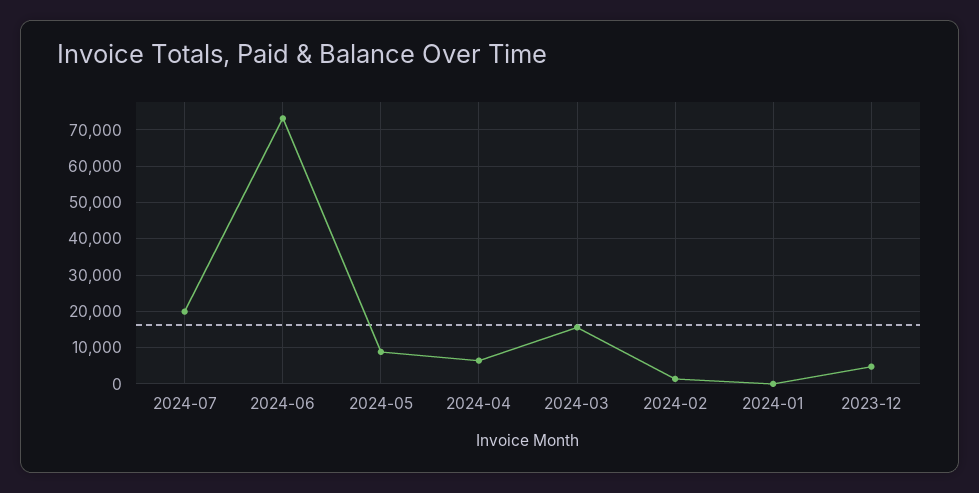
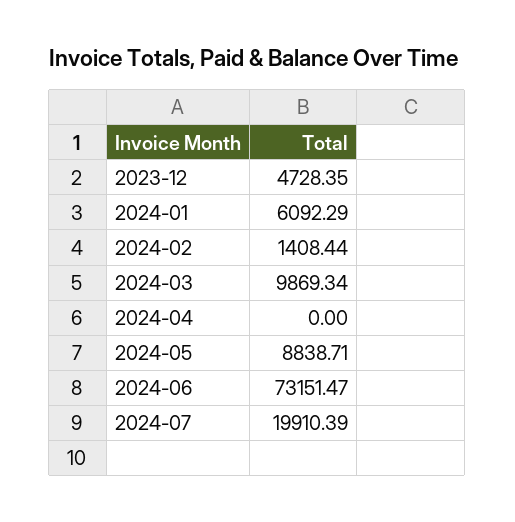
  {
    "2024-07": 19910.39,
    "2024-06": 73151.47,
    "2024-05": 8838.71,
-   "2024-04": 6000,
+   "2024-04": 0,
-   "2024-03": 16000,
+   "2024-03": 9869.34,
    "2024-02": 1408.44,
-   "2024-01": 0,
+   "2024-01": 6092.29,
    "2023-12": 4728.35
  }

